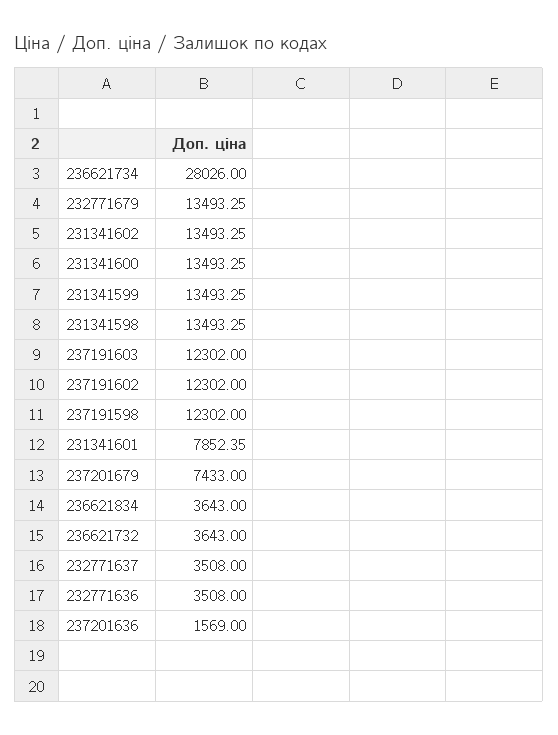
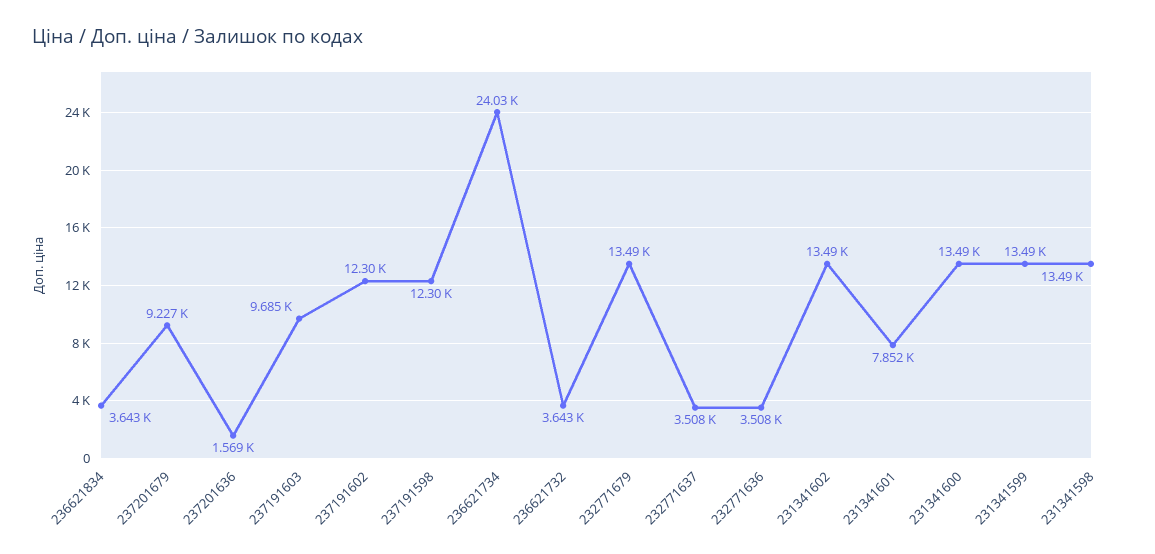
  {
-   "236621734": 28026,
+   "236621734": 24030,
    "232771679": 13493.25,
    "231341602": 13493.25,
    "231341600": 13493.25,
    "231341599": 13493.25,
    "231341598": 13493.25,
-   "237191603": 12302,
+   "237191603": 9685,
    "237191602": 12302,
    "237191598": 12302,
    "231341601": 7852.35,
-   "237201679": 7433,
+   "237201679": 9227,
    "236621834": 3643,
    "236621732": 3643,
    "232771637": 3508,
    "232771636": 3508,
    "237201636": 1569
  }

